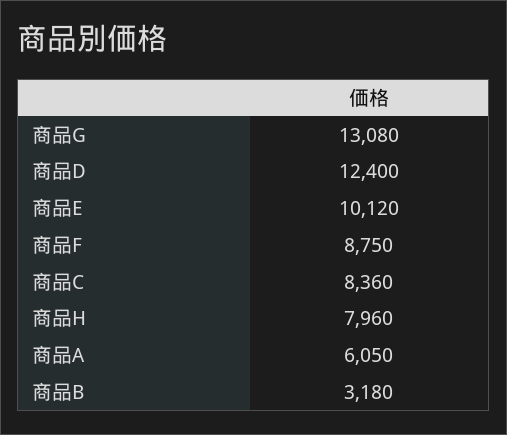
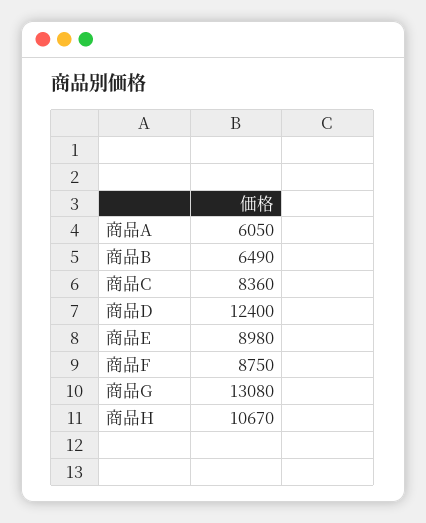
  {
    "商品G": 13080,
    "商品D": 12400,
-   "商品E": 10120,
+   "商品E": 8980,
    "商品F": 8750,
    "商品C": 8360,
-   "商品H": 7960,
+   "商品H": 10670,
    "商品A": 6050,
-   "商品B": 3180
+   "商品B": 6490
  }

